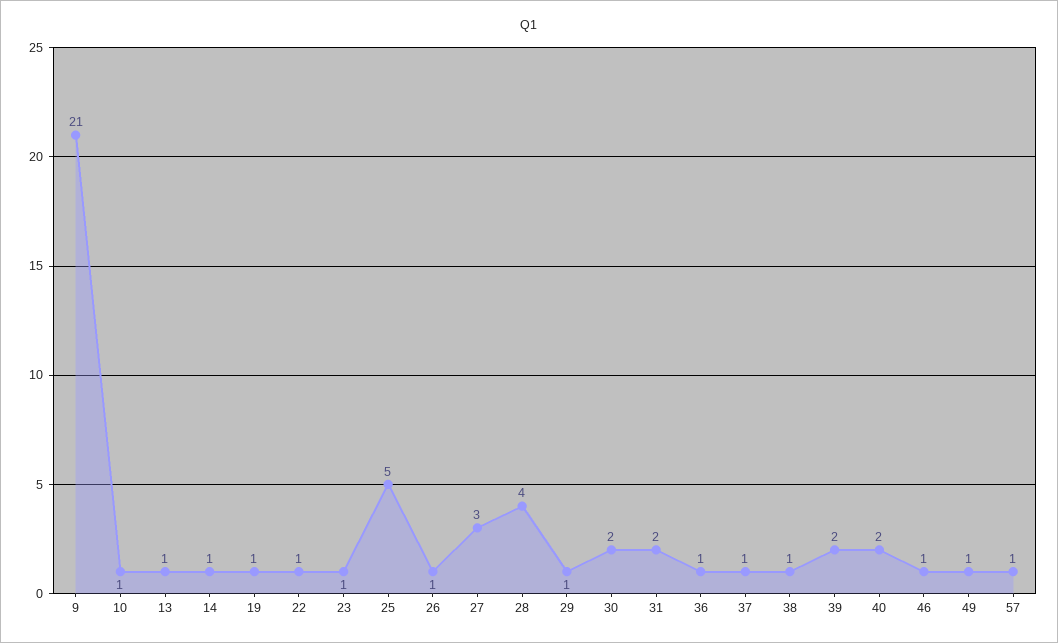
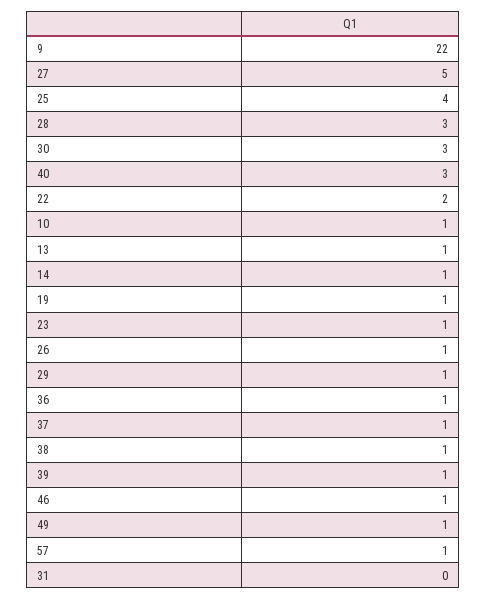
  {
-   "9": 21,
+   "9": 22,
    "10": 1,
    "13": 1,
    "14": 1,
    "19": 1,
-   "22": 1,
+   "22": 2,
    "23": 1,
-   "25": 5,
+   "25": 4,
    "26": 1,
-   "27": 3,
+   "27": 5,
-   "28": 4,
+   "28": 3,
    "29": 1,
-   "30": 2,
+   "30": 3,
-   "31": 2,
+   "31": 0,
    "36": 1,
    "37": 1,
    "38": 1,
-   "39": 2,
+   "39": 1,
-   "40": 2,
+   "40": 3,
    "46": 1,
    "49": 1,
    "57": 1
  }

